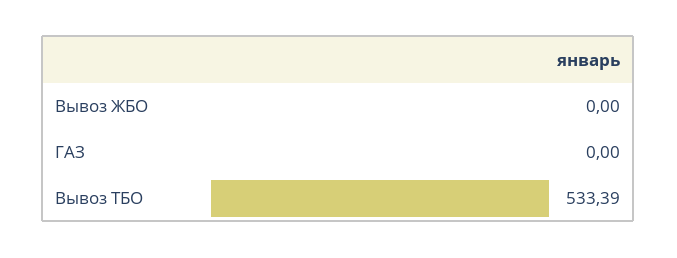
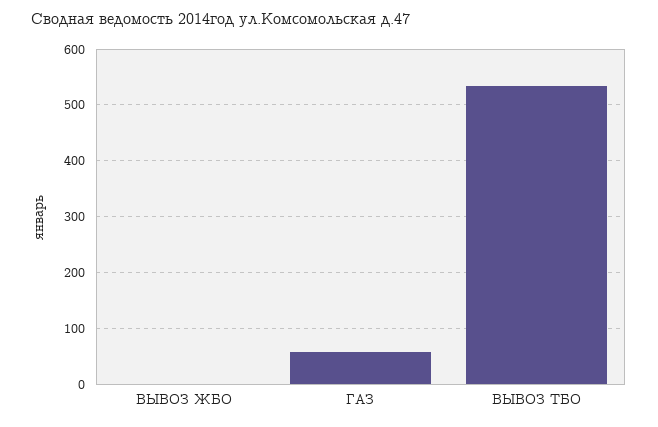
  {
    "Вывоз ЖБО": 0,
-   "ГАЗ": 0,
+   "ГАЗ": 60,
    "Вывоз ТБО": 533.39
  }

